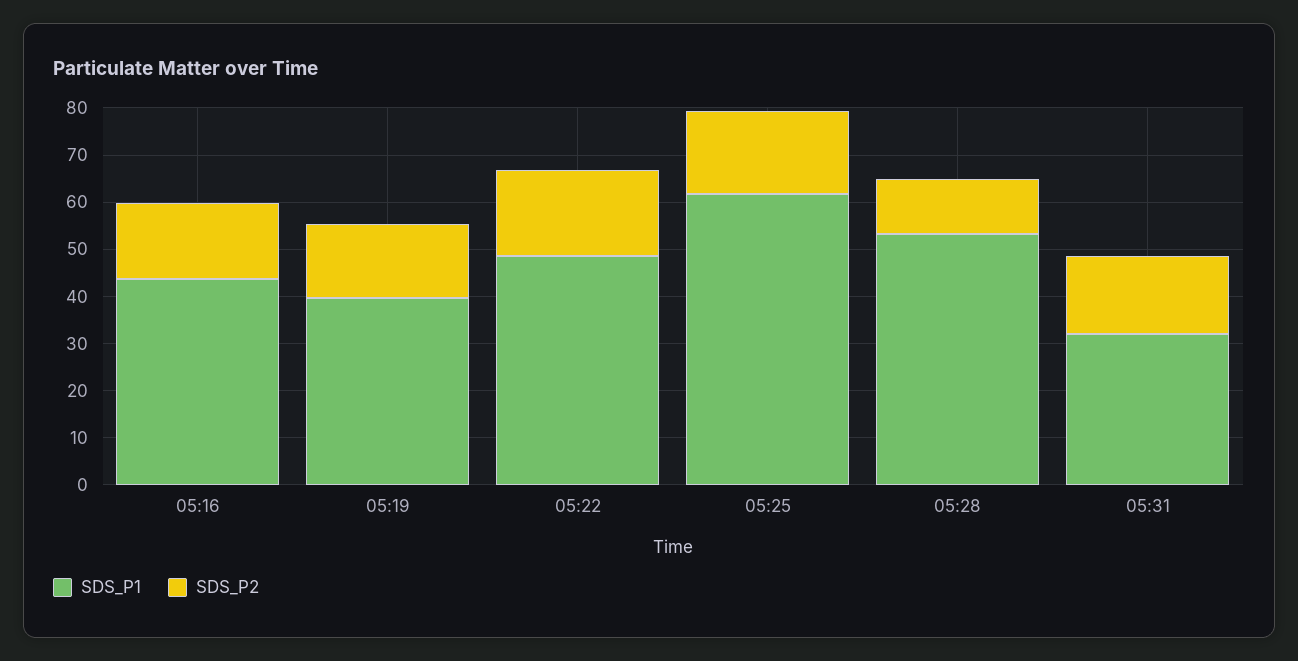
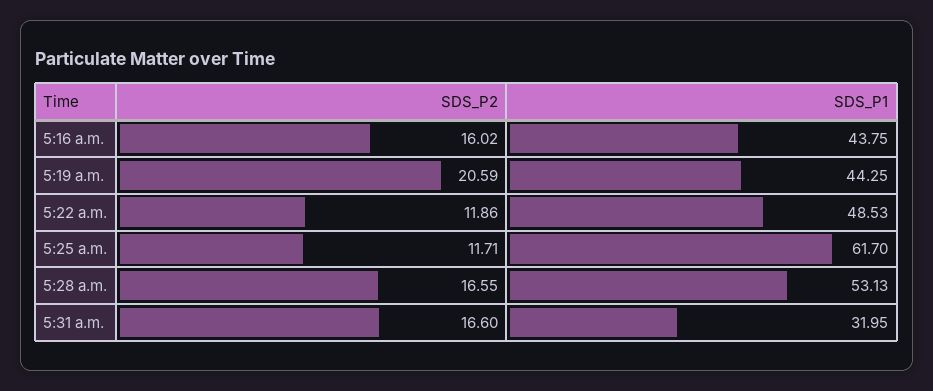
  {
    "SDS_P1": {
      "05:16": 43.75,
-     "05:19": 40,
+     "05:19": 44.25,
      "05:22": 48.53,
      "05:25": 61.7,
      "05:28": 53.13,
      "05:31": 31.95
    },
    "SDS_P2": {
      "05:16": 16.02,
-     "05:19": 16,
+     "05:19": 20.59,
-     "05:22": 18,
+     "05:22": 11.86,
-     "05:25": 18,
+     "05:25": 11.71,
-     "05:28": 12,
+     "05:28": 16.55,
      "05:31": 16.6
    }
  }

